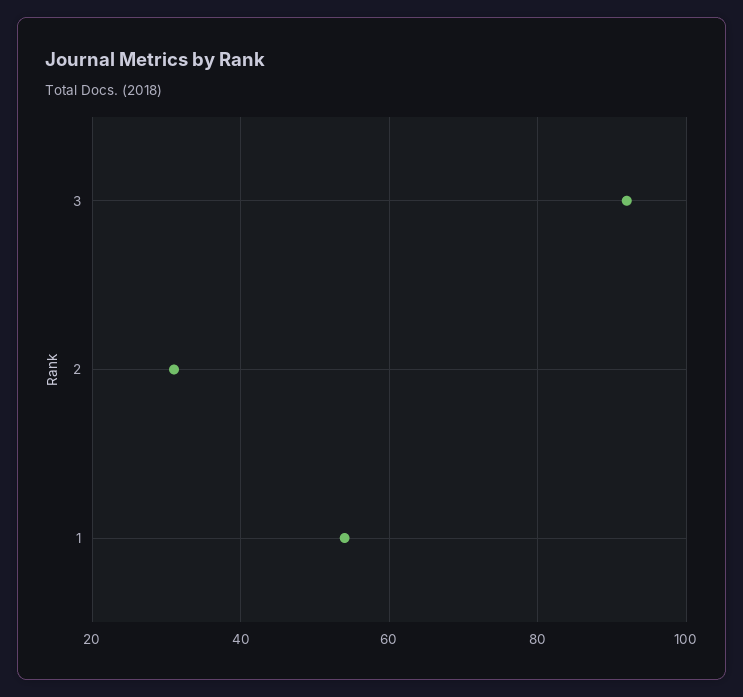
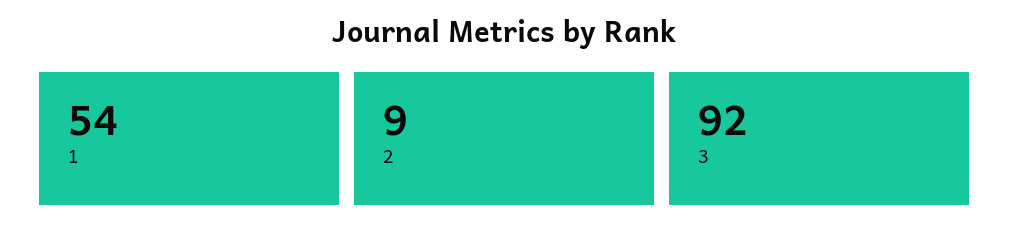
  {
    "3": 92,
-   "2": 30,
+   "2": 9,
    "1": 54
  }

